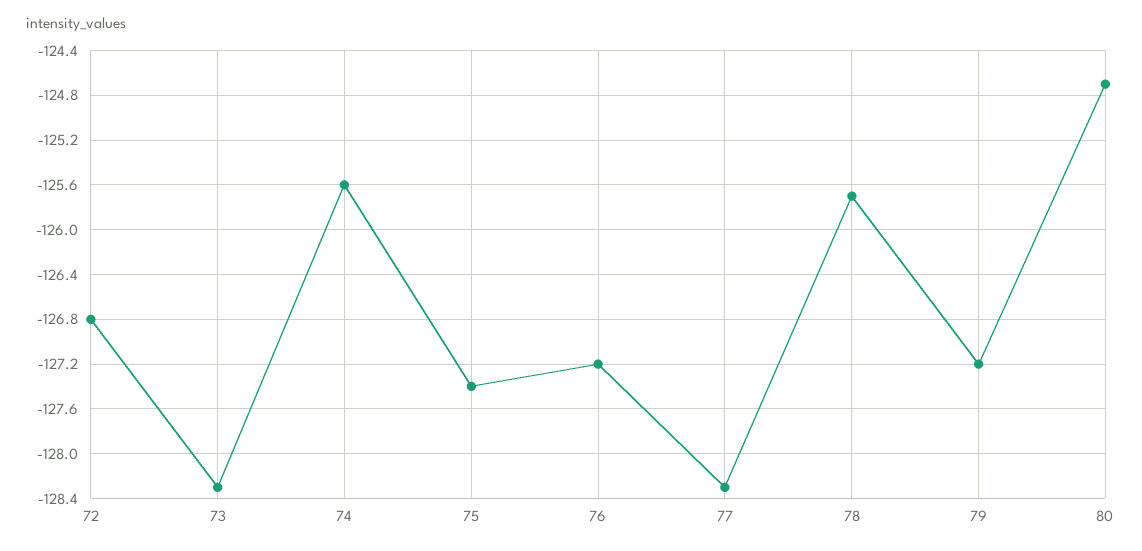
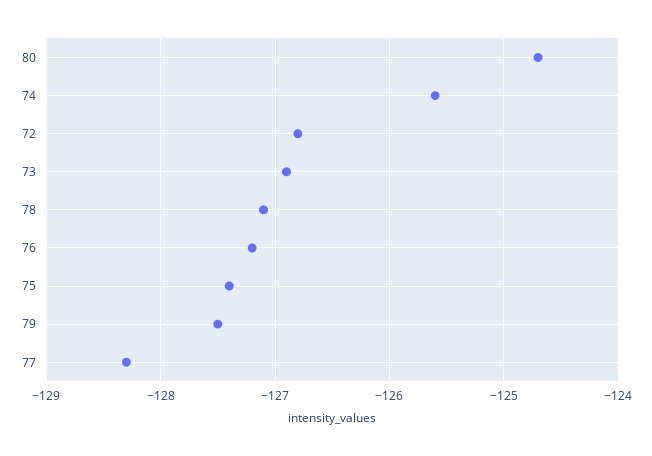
  {
    "72": -126.8,
-   "73": -128.3,
+   "73": -126.9,
    "74": -125.6,
    "75": -127.4,
    "76": -127.2,
    "77": -128.3,
-   "78": -125.7,
+   "78": -127.1,
-   "79": -127.2,
+   "79": -127.5,
    "80": -124.7
  }

